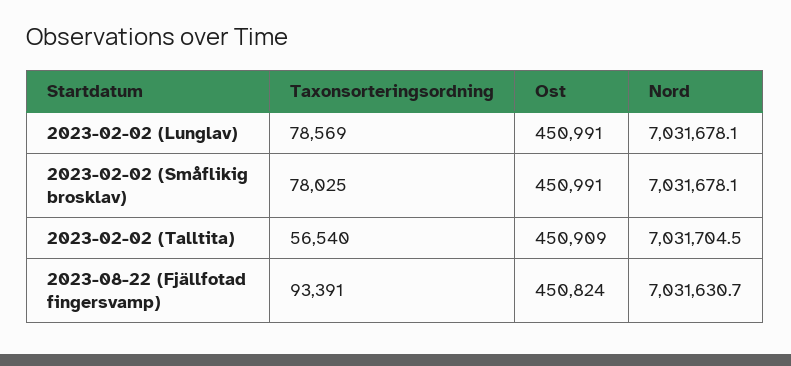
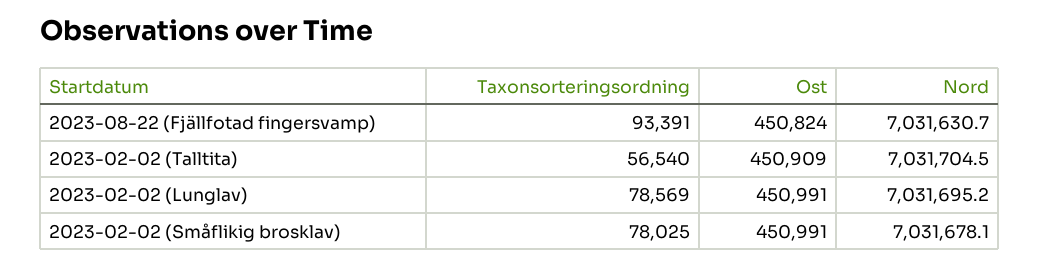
  {
    "Taxonsorteringsordning": {
      "2023-02-02 (Lunglav)": 78569,
      "2023-02-02 (Småflikig brosklav)": 78025,
      "2023-02-02 (Talltita)": 56540,
      "2023-08-22 (Fjällfotad fingersvamp)": 93391
    },
    "Ost": {
      "2023-02-02 (Lunglav)": 450991,
      "2023-02-02 (Småflikig brosklav)": 450991,
      "2023-02-02 (Talltita)": 450909,
      "2023-08-22 (Fjällfotad fingersvamp)": 450824
    },
    "Nord": {
-     "2023-02-02 (Lunglav)": 7031678.1,
+     "2023-02-02 (Lunglav)": 7031695.2,
      "2023-02-02 (Småflikig brosklav)": 7031678.1,
      "2023-02-02 (Talltita)": 7031704.5,
      "2023-08-22 (Fjällfotad fingersvamp)": 7031630.7
    }
  }

